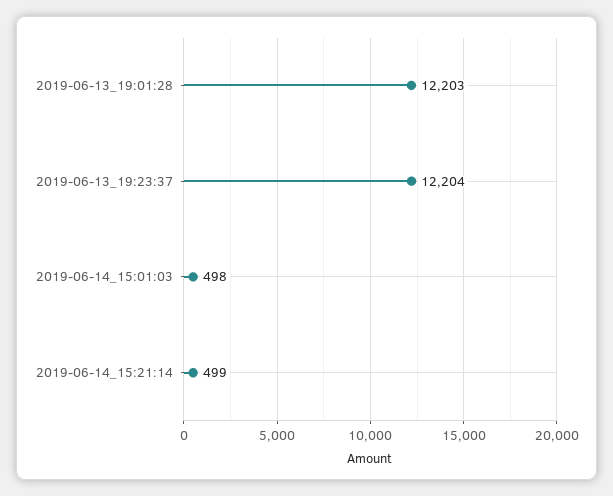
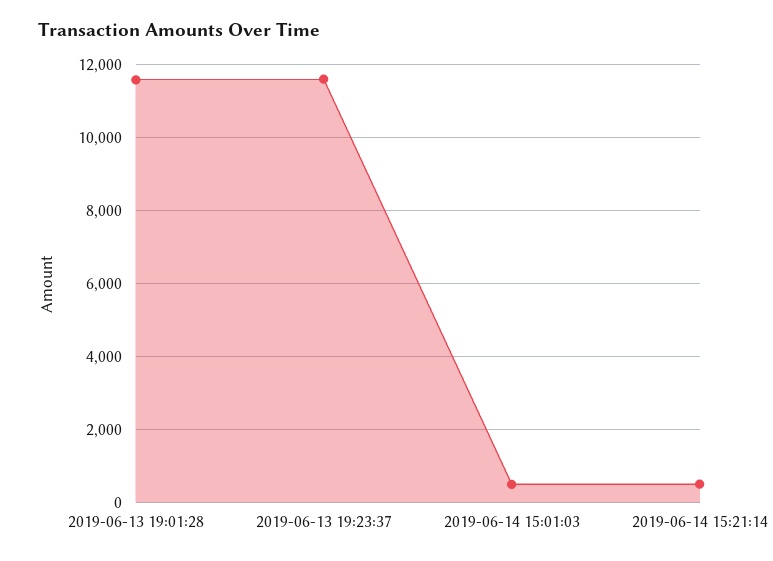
  {
-   "2019-06-13_19:01:28": 12203,
+   "2019-06-13_19:01:28": 11600,
-   "2019-06-13_19:23:37": 12204,
+   "2019-06-13_19:23:37": 11600,
    "2019-06-14_15:01:03": 498,
    "2019-06-14_15:21:14": 499
  }

